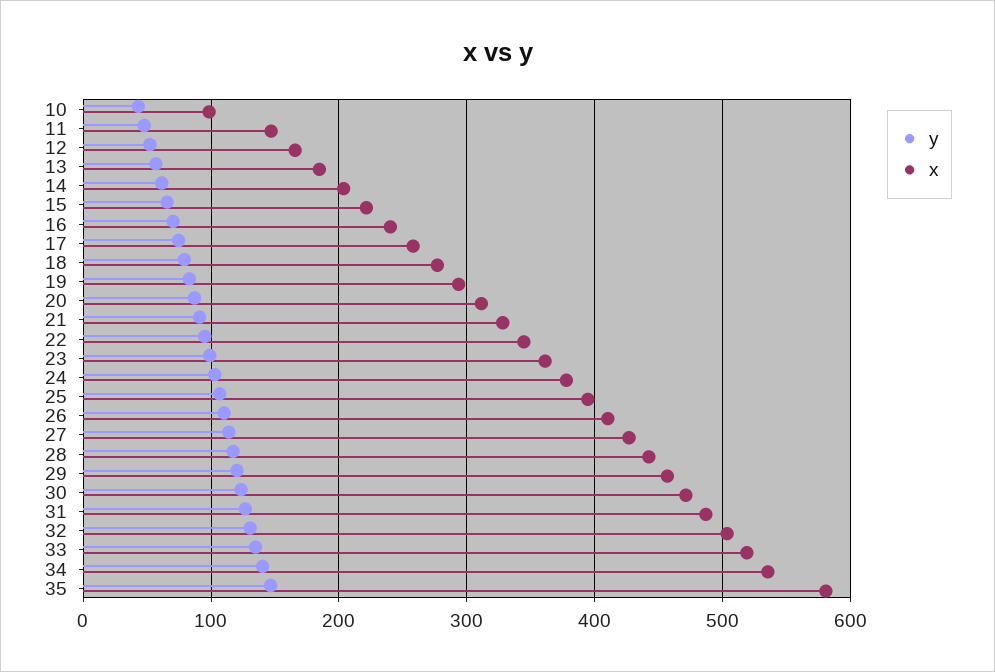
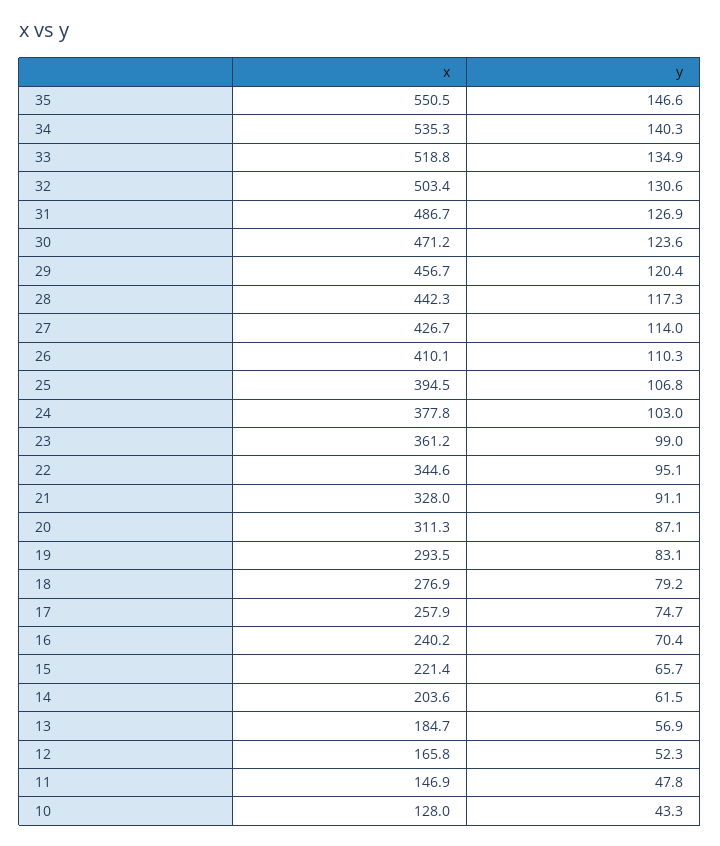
  {
    "y": {
      "10": 43.3,
      "11": 47.8,
      "12": 52.3,
      "13": 56.9,
      "14": 61.5,
      "15": 65.7,
      "16": 70.4,
      "17": 74.7,
      "18": 79.2,
      "19": 83.1,
      "20": 87.1,
      "21": 91.1,
      "22": 95.1,
      "23": 99,
      "24": 103,
      "25": 106.8,
      "26": 110.3,
      "27": 114,
      "28": 117.3,
      "29": 120.4,
      "30": 123.6,
      "31": 126.9,
      "32": 130.6,
      "33": 134.9,
      "34": 140.3,
      "35": 146.6
    },
    "x": {
-     "10": 100,
+     "10": 128,
      "11": 146.9,
      "12": 165.8,
      "13": 184.7,
      "14": 203.6,
      "15": 221.4,
      "16": 240.2,
      "17": 257.9,
      "18": 276.9,
      "19": 293.5,
      "20": 311.3,
      "21": 328,
      "22": 344.6,
      "23": 361.2,
      "24": 377.8,
      "25": 394.5,
      "26": 410.1,
      "27": 426.7,
      "28": 442.3,
      "29": 456.7,
      "30": 471.2,
      "31": 486.7,
      "32": 503.4,
      "33": 518.8,
      "34": 535.3,
-     "35": 580
+     "35": 550.5
    }
  }

